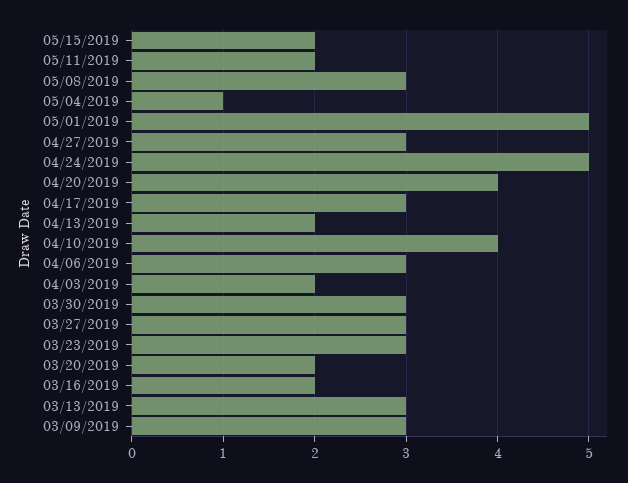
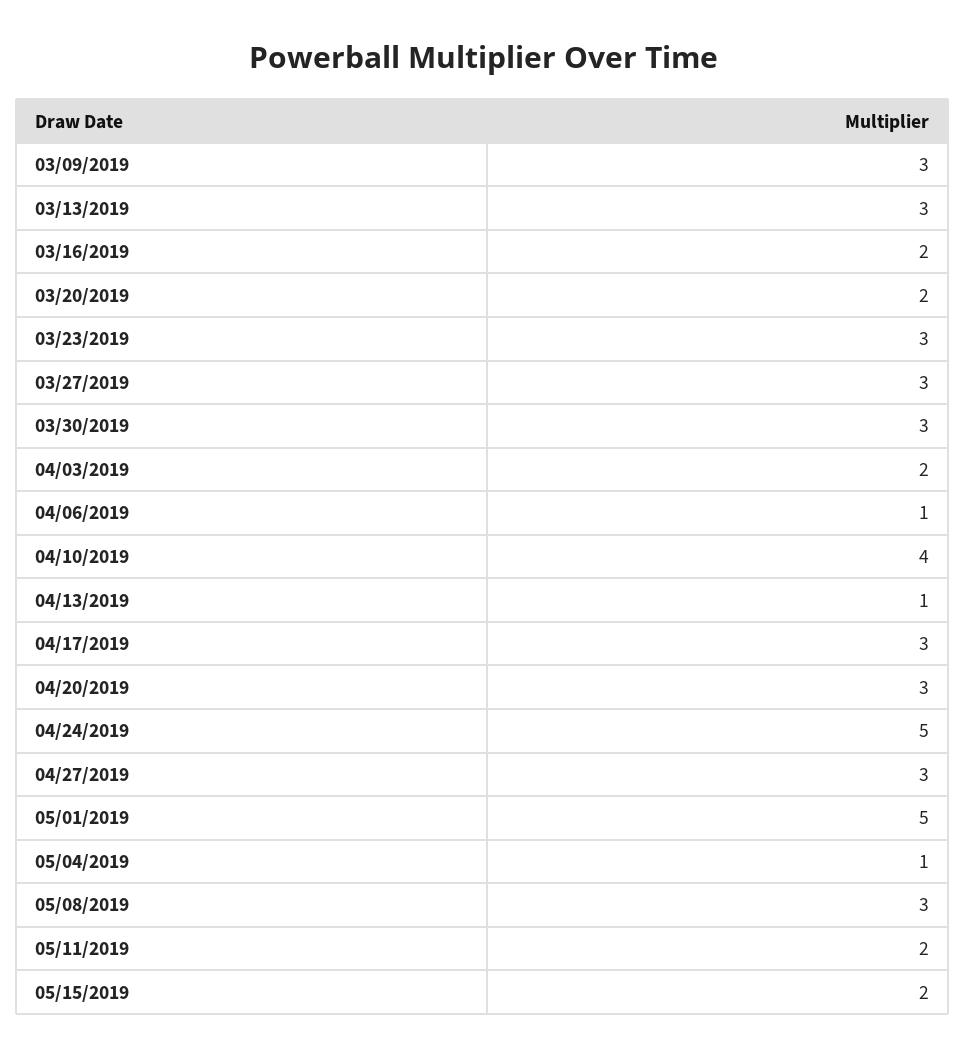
  {
    "05/15/2019": 2,
    "05/11/2019": 2,
    "05/08/2019": 3,
    "05/04/2019": 1,
    "05/01/2019": 5,
    "04/27/2019": 3,
    "04/24/2019": 5,
-   "04/20/2019": 4,
+   "04/20/2019": 3,
    "04/17/2019": 3,
-   "04/13/2019": 2,
+   "04/13/2019": 1,
    "04/10/2019": 4,
-   "04/06/2019": 3,
+   "04/06/2019": 1,
    "04/03/2019": 2,
    "03/30/2019": 3,
    "03/27/2019": 3,
    "03/23/2019": 3,
    "03/20/2019": 2,
    "03/16/2019": 2,
    "03/13/2019": 3,
    "03/09/2019": 3
  }

